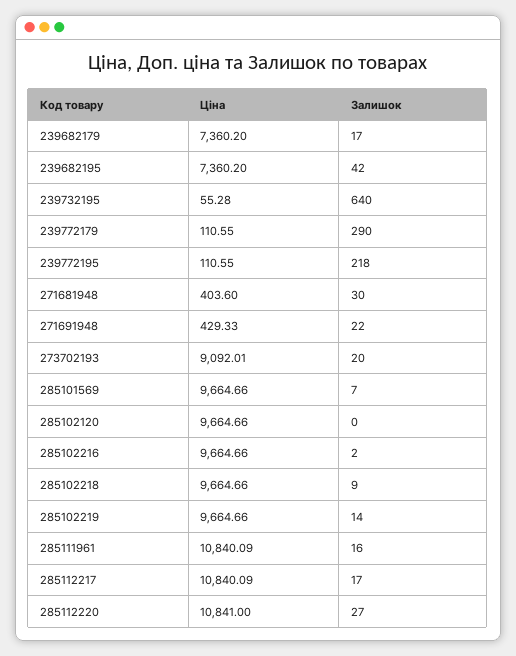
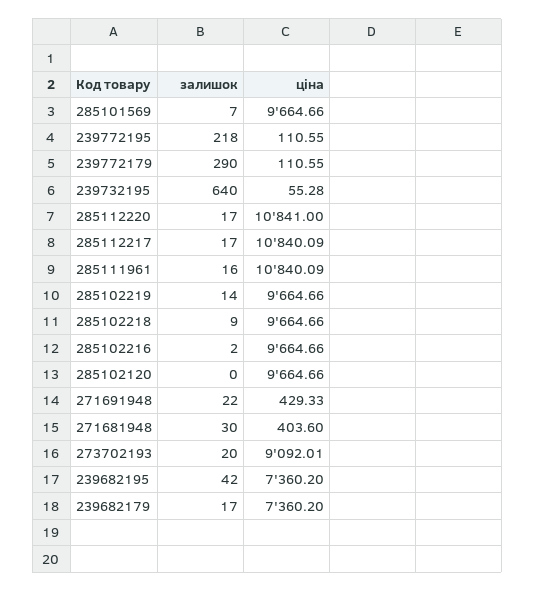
  {
    "Ціна": {
      "239682179": 7360.2,
      "239682195": 7360.2,
      "239732195": 55.28,
      "239772179": 110.55,
      "239772195": 110.55,
      "271681948": 403.6,
      "271691948": 429.33,
      "273702193": 9092.01,
      "285101569": 9664.66,
      "285102120": 9664.66,
      "285102216": 9664.66,
      "285102218": 9664.66,
      "285102219": 9664.66,
      "285111961": 10840.09,
      "285112217": 10840.09,
      "285112220": 10841
    },
    "Залишок": {
      "239682179": 17,
      "239682195": 42,
      "239732195": 640,
      "239772179": 290,
      "239772195": 218,
      "271681948": 30,
      "271691948": 22,
      "273702193": 20,
      "285101569": 7,
      "285102120": 0,
      "285102216": 2,
      "285102218": 9,
      "285102219": 14,
      "285111961": 16,
      "285112217": 17,
-     "285112220": 27
+     "285112220": 17
    }
  }

